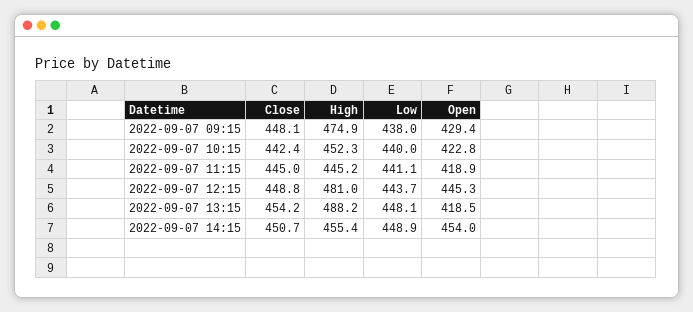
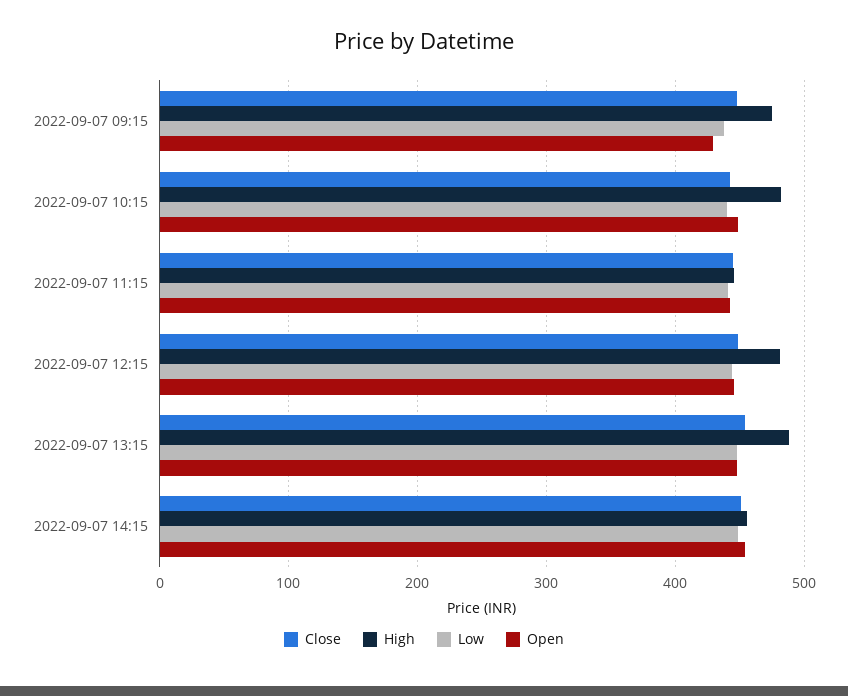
  {
    "Close": {
      "2022-09-07 09:15": 448.1,
      "2022-09-07 10:15": 442.4,
      "2022-09-07 11:15": 445,
      "2022-09-07 12:15": 448.8,
      "2022-09-07 13:15": 454.2,
      "2022-09-07 14:15": 450.7
    },
    "High": {
      "2022-09-07 09:15": 474.9,
-     "2022-09-07 10:15": 452.3,
+     "2022-09-07 10:15": 480,
      "2022-09-07 11:15": 445.2,
      "2022-09-07 12:15": 481,
      "2022-09-07 13:15": 488.2,
      "2022-09-07 14:15": 455.4
    },
    "Low": {
      "2022-09-07 09:15": 438,
      "2022-09-07 10:15": 440,
      "2022-09-07 11:15": 441.1,
      "2022-09-07 12:15": 443.7,
      "2022-09-07 13:15": 448.1,
      "2022-09-07 14:15": 448.9
    },
    "Open": {
      "2022-09-07 09:15": 429.4,
-     "2022-09-07 10:15": 422.8,
+     "2022-09-07 10:15": 450,
-     "2022-09-07 11:15": 418.9,
+     "2022-09-07 11:15": 440,
      "2022-09-07 12:15": 445.3,
-     "2022-09-07 13:15": 418.5,
+     "2022-09-07 13:15": 450,
      "2022-09-07 14:15": 454
    }
  }

